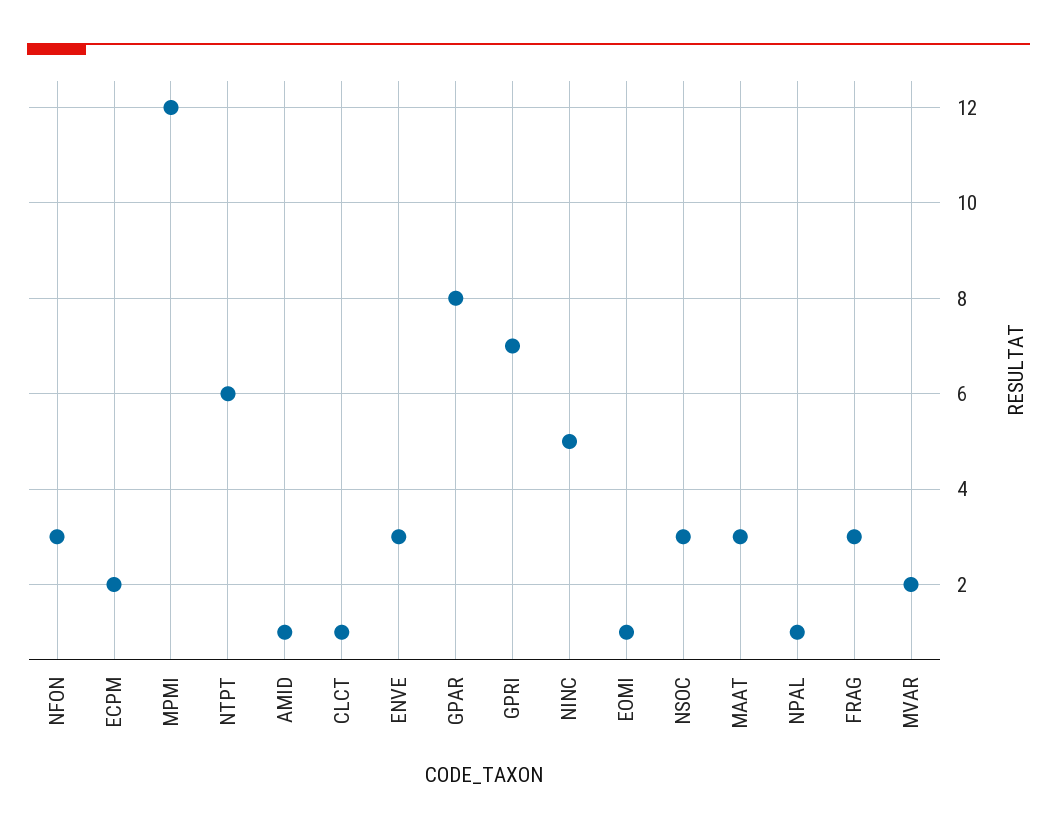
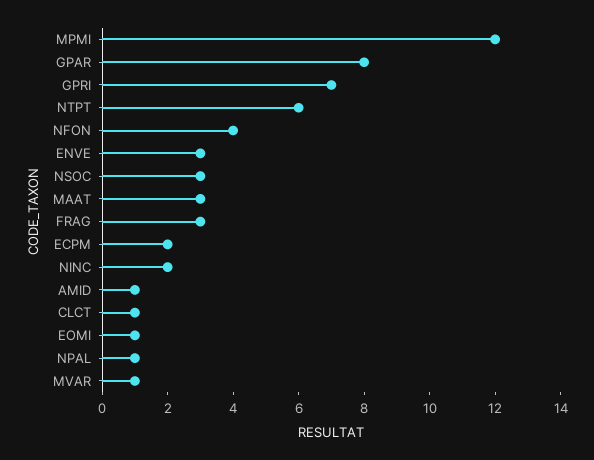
  {
-   "NFON": 3,
+   "NFON": 4,
    "ECPM": 2,
    "MPMI": 12,
    "NTPT": 6,
    "AMID": 1,
    "CLCT": 1,
    "ENVE": 3,
    "GPAR": 8,
    "GPRI": 7,
-   "NINC": 5,
+   "NINC": 2,
    "EOMI": 1,
    "NSOC": 3,
    "MAAT": 3,
    "NPAL": 1,
    "FRAG": 3,
-   "MVAR": 2
+   "MVAR": 1
  }

